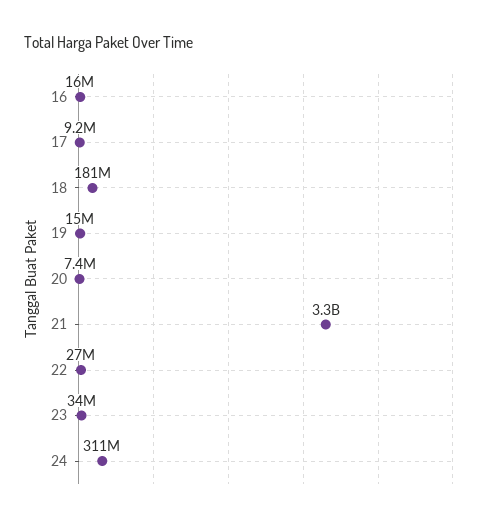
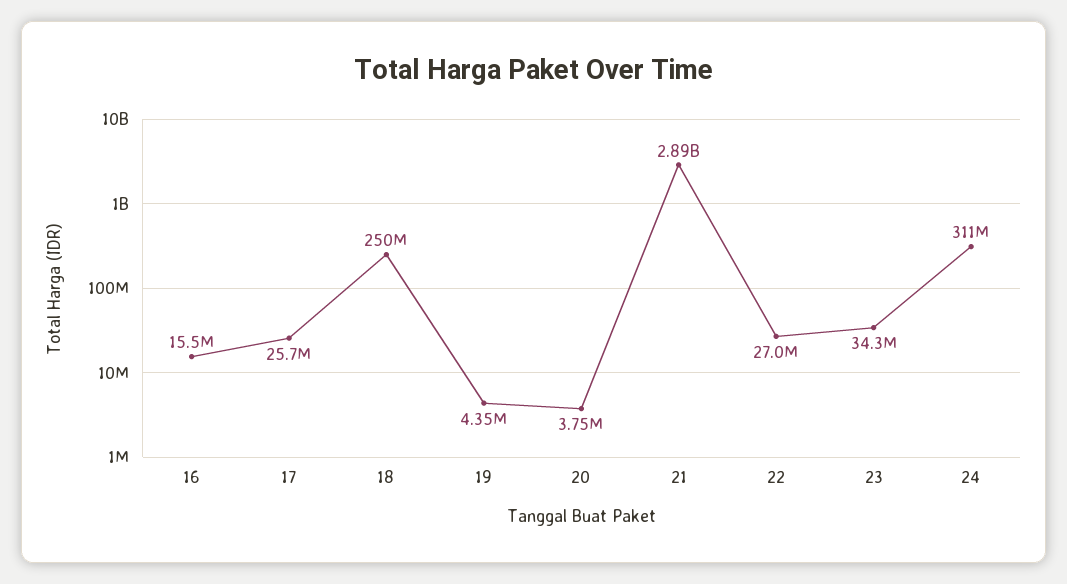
  {
    "16": 15500000,
-   "17": 9200000,
+   "17": 25700000,
-   "18": 181000000,
+   "18": 250000000,
-   "19": 15000000,
+   "19": 4350000,
-   "20": 7400000,
+   "20": 3750000,
-   "21": 3300000000,
+   "21": 2890000000,
    "22": 27000000,
    "23": 34300000,
    "24": 311000000
  }

